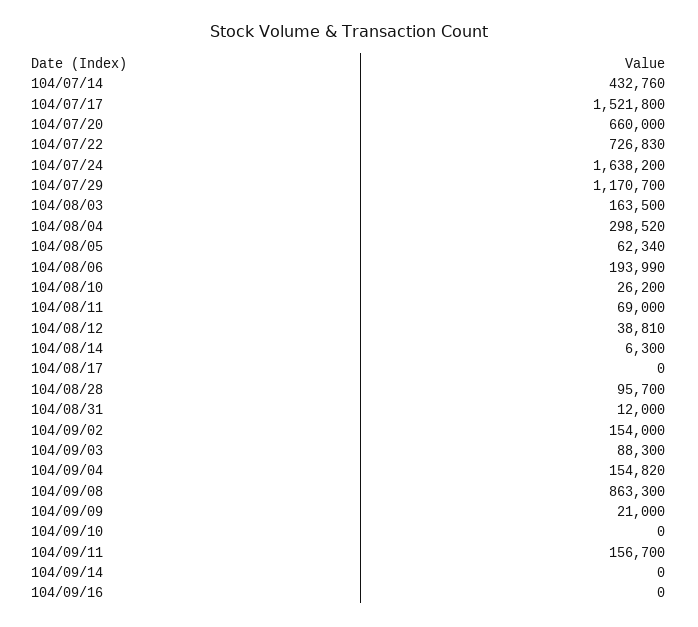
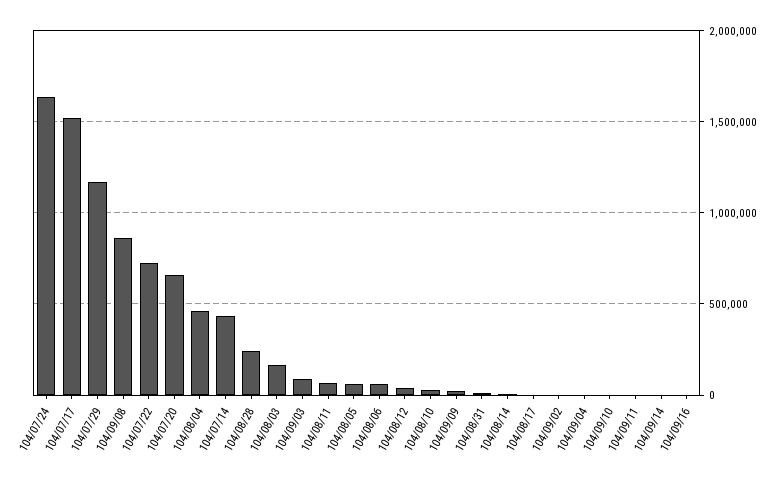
  {
    "104/07/14": 432760,
    "104/07/17": 1521800,
    "104/07/20": 660000,
    "104/07/22": 726830,
    "104/07/24": 1638200,
    "104/07/29": 1170700,
    "104/08/03": 163500,
-   "104/08/04": 298520,
+   "104/08/04": 450000,
    "104/08/05": 62340,
-   "104/08/06": 193990,
+   "104/08/06": 50000,
    "104/08/10": 26200,
    "104/08/11": 69000,
    "104/08/12": 38810,
    "104/08/14": 6300,
    "104/08/17": 0,
-   "104/08/28": 95700,
+   "104/08/28": 250000,
    "104/08/31": 12000,
-   "104/09/02": 154000,
+   "104/09/02": 0,
    "104/09/03": 88300,
-   "104/09/04": 154820,
+   "104/09/04": 0,
    "104/09/08": 863300,
    "104/09/09": 21000,
    "104/09/10": 0,
-   "104/09/11": 156700,
+   "104/09/11": 0,
    "104/09/14": 0,
    "104/09/16": 0
  }

